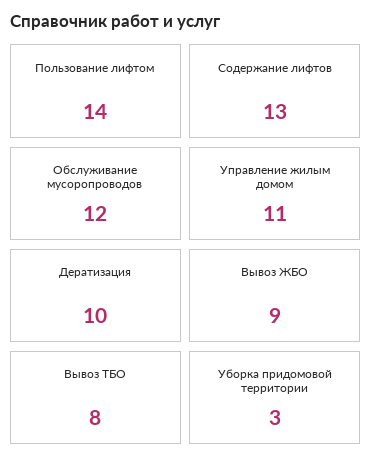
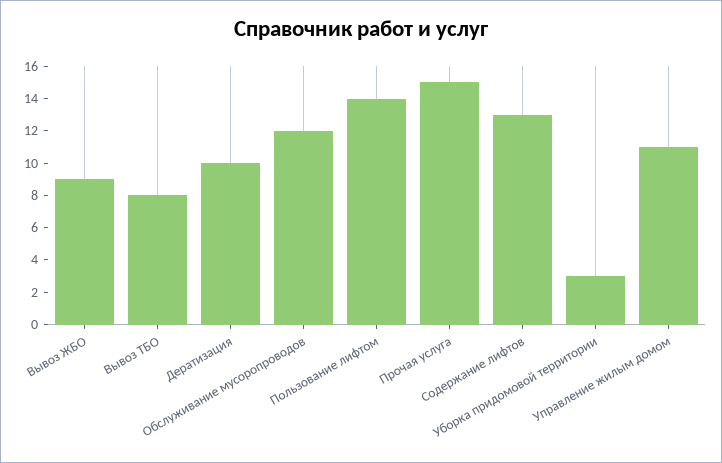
  {
    "Пользование лифтом": 14,
    "Содержание лифтов": 13,
    "Обслуживание мусоропроводов": 12,
    "Управление жилым домом": 11,
    "Дератизация": 10,
    "Вывоз ЖБО": 9,
    "Вывоз ТБО": 8,
-   "Уборка придомовой территории": 3
+   "Уборка придомовой территории": 3,
+   "Прочая услуга": 15
  }

